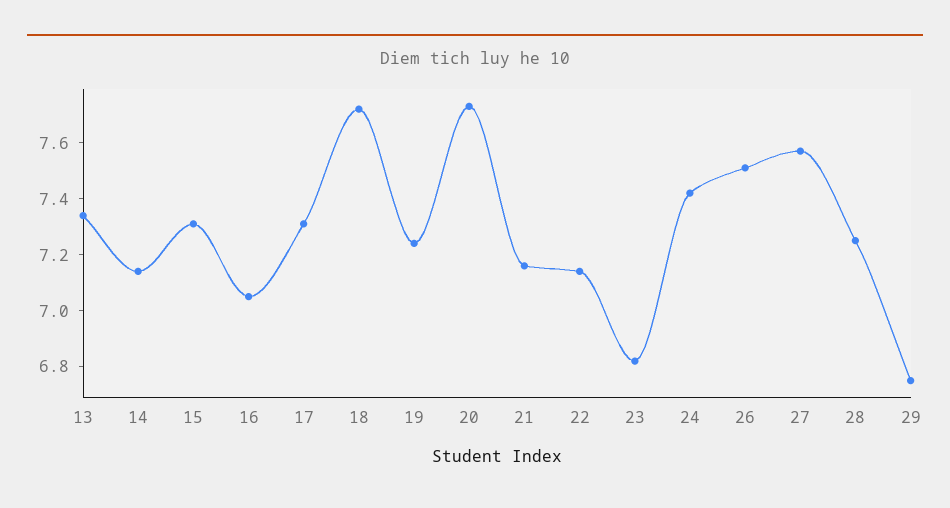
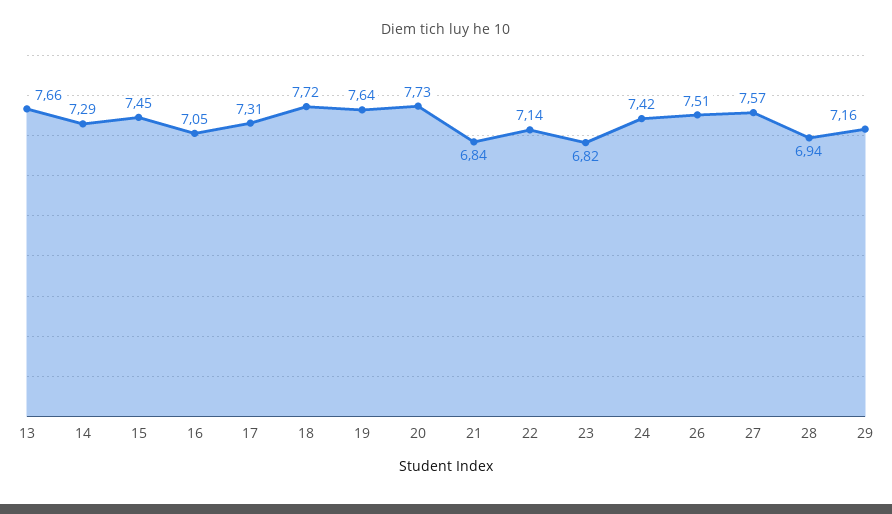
  {
-   "13": 7.35,
+   "13": 7.66,
-   "14": 7.15,
+   "14": 7.29,
-   "15": 7.3,
+   "15": 7.45,
    "16": 7.05,
    "17": 7.31,
    "18": 7.72,
-   "19": 7.25,
+   "19": 7.64,
    "20": 7.73,
-   "21": 7.15,
+   "21": 6.84,
    "22": 7.14,
    "23": 6.82,
    "24": 7.42,
    "26": 7.51,
    "27": 7.57,
-   "28": 7.25,
+   "28": 6.94,
-   "29": 6.75
+   "29": 7.16
  }

